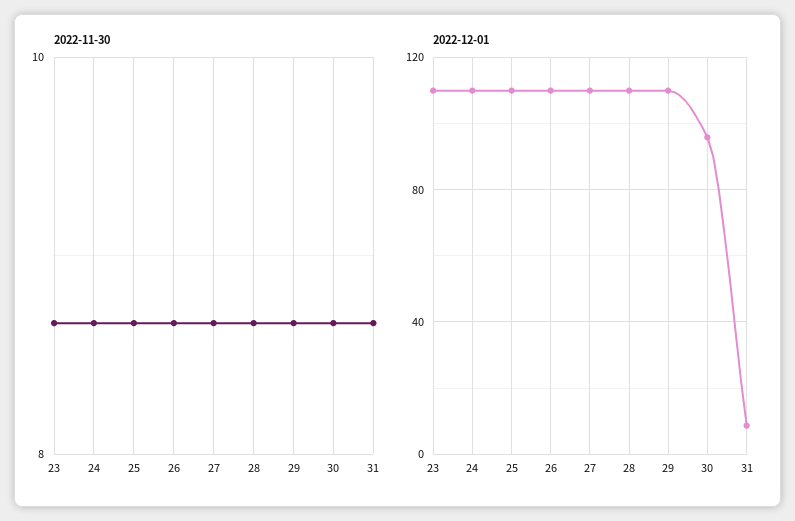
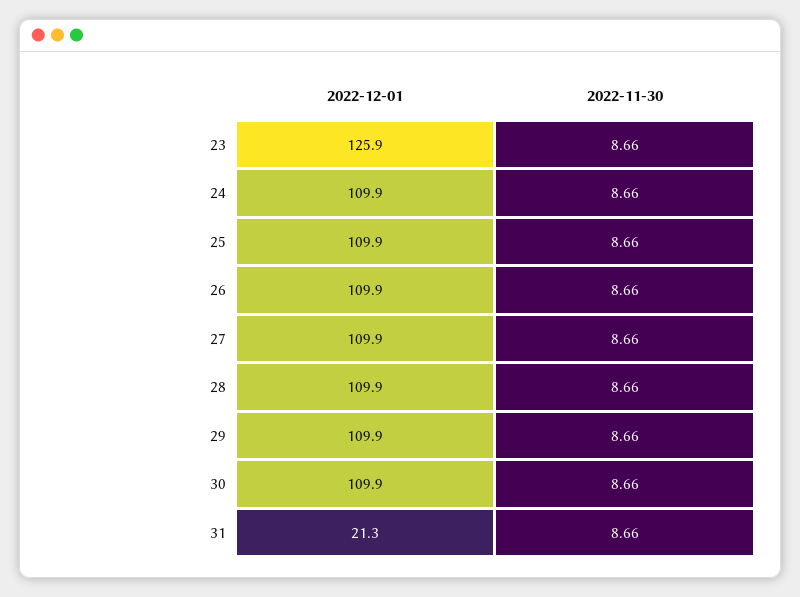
  {
    "2022-11-30": {
      "23": 8.66,
      "24": 8.66,
      "25": 8.66,
      "26": 8.66,
      "27": 8.66,
      "28": 8.66,
      "29": 8.66,
      "30": 8.66,
      "31": 8.66
    },
    "2022-12-01": {
-     "23": 110,
+     "23": 125.9,
      "24": 109.9,
      "25": 109.9,
      "26": 109.9,
      "27": 109.9,
      "28": 109.9,
      "29": 109.9,
-     "30": 95,
+     "30": 109.9,
-     "31": 10
+     "31": 21.3
    }
  }

